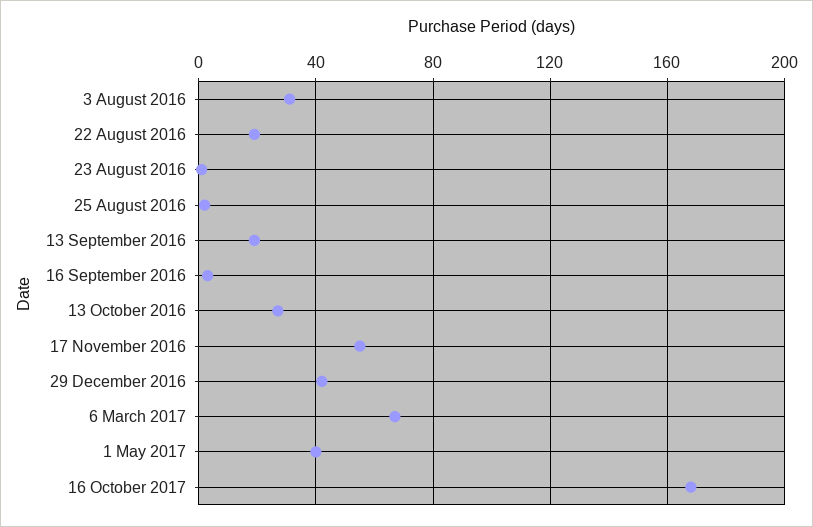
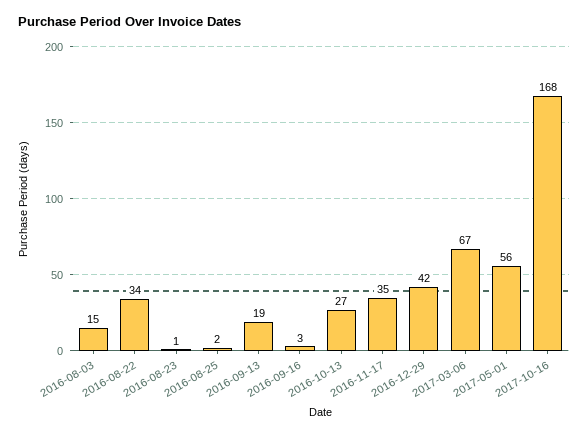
  {
-   "3 August 2016": 30,
+   "3 August 2016": 15,
-   "22 August 2016": 20,
+   "22 August 2016": 34,
    "23 August 2016": 1,
    "25 August 2016": 2,
    "13 September 2016": 19,
    "16 September 2016": 3,
    "13 October 2016": 27,
-   "17 November 2016": 55,
+   "17 November 2016": 35,
    "29 December 2016": 42,
    "6 March 2017": 67,
-   "1 May 2017": 40,
+   "1 May 2017": 56,
    "16 October 2017": 168
  }

